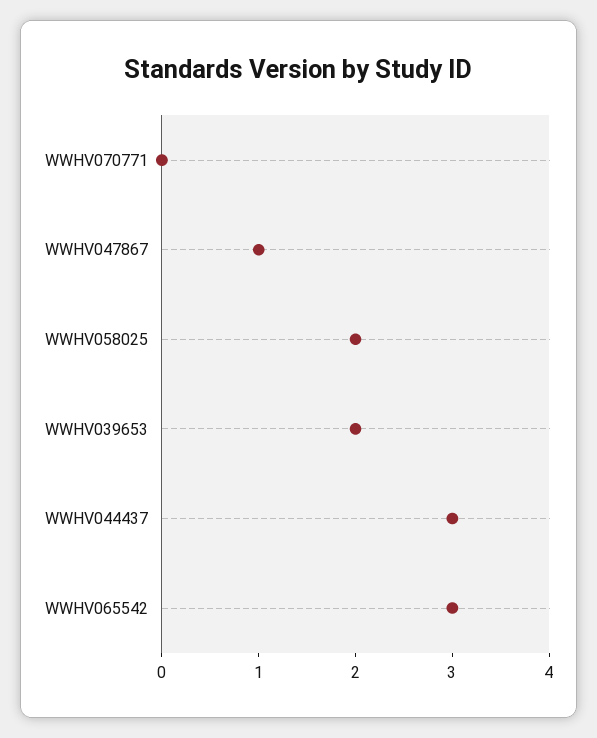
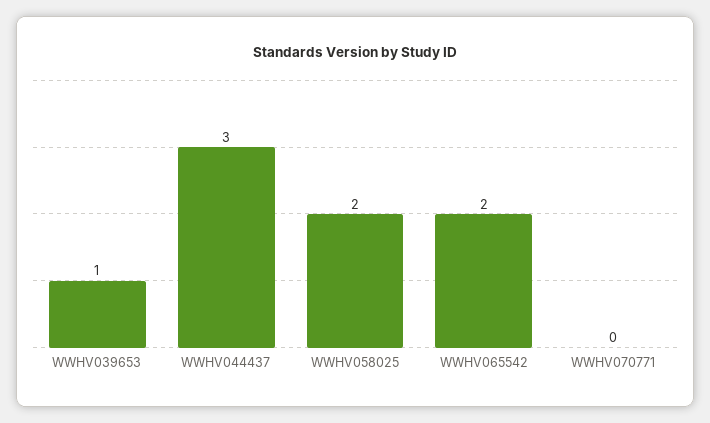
  {
    "WWHV070771": 0,
-   "WWHV047867": 1,
    "WWHV058025": 2,
-   "WWHV039653": 2,
+   "WWHV039653": 1,
    "WWHV044437": 3,
-   "WWHV065542": 3
+   "WWHV065542": 2
  }

